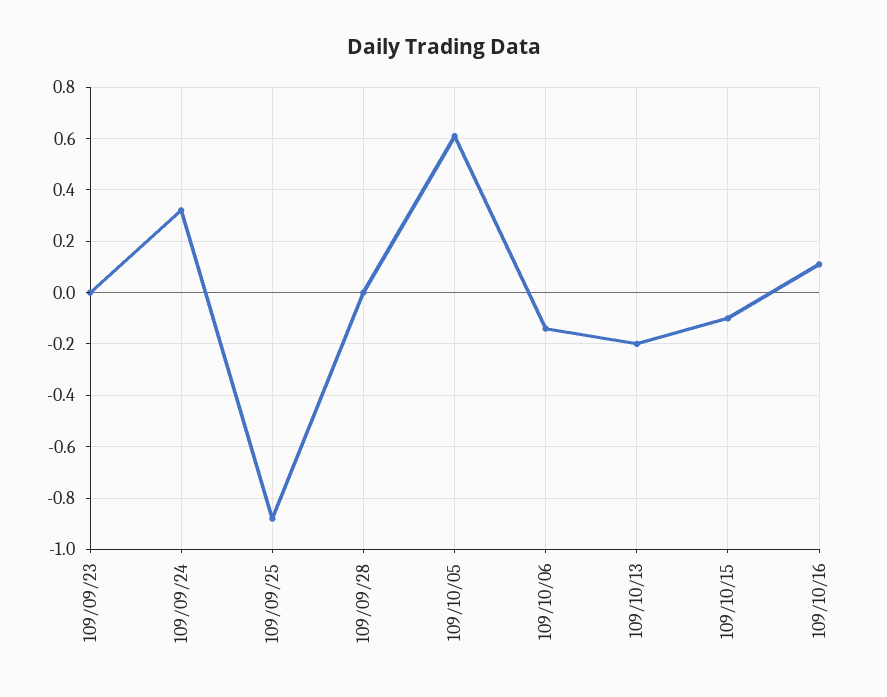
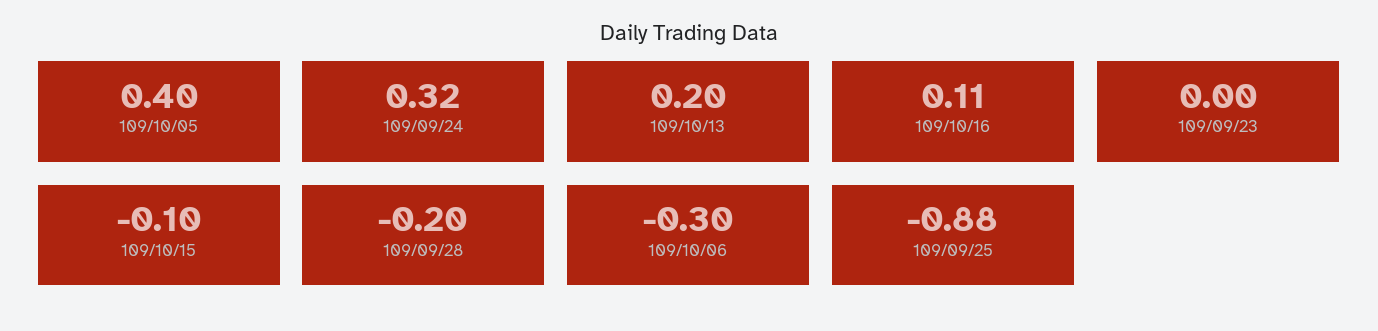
  {
    "109/09/23": 0,
    "109/09/24": 0.32,
    "109/09/25": -0.88,
-   "109/09/28": 0,
+   "109/09/28": -0.2,
-   "109/10/05": 0.6,
+   "109/10/05": 0.4,
-   "109/10/06": -0.15,
+   "109/10/06": -0.3,
-   "109/10/13": -0.2,
+   "109/10/13": 0.2,
    "109/10/15": -0.1,
    "109/10/16": 0.11
  }

